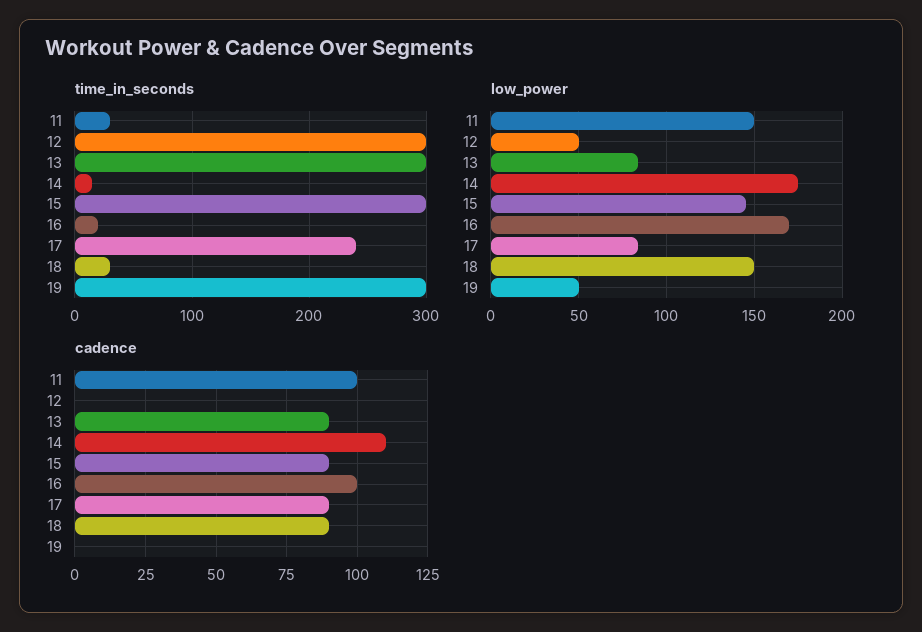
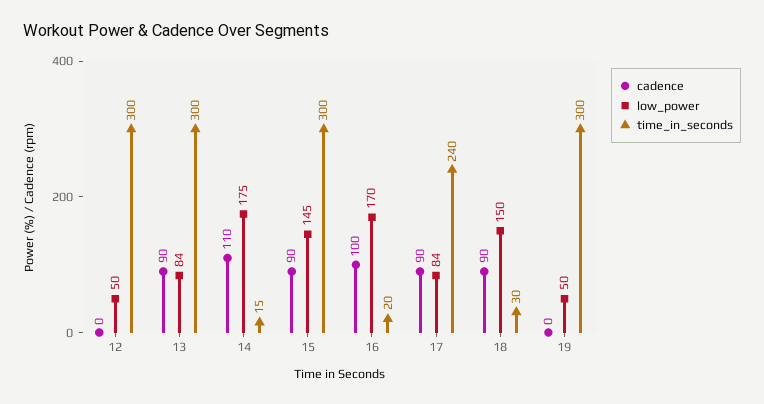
  {
    "time_in_seconds": {
-     "11": 30,
      "12": 300,
      "13": 300,
      "14": 15,
      "15": 300,
      "16": 20,
      "17": 240,
      "18": 30,
      "19": 300
    },
    "low_power": {
-     "11": 150,
      "12": 50,
      "13": 84,
      "14": 175,
      "15": 145,
      "16": 170,
      "17": 84,
      "18": 150,
      "19": 50
    },
    "cadence": {
-     "11": 100,
      "12": 0,
      "13": 90,
      "14": 110,
      "15": 90,
      "16": 100,
      "17": 90,
      "18": 90,
      "19": 0
    }
  }

